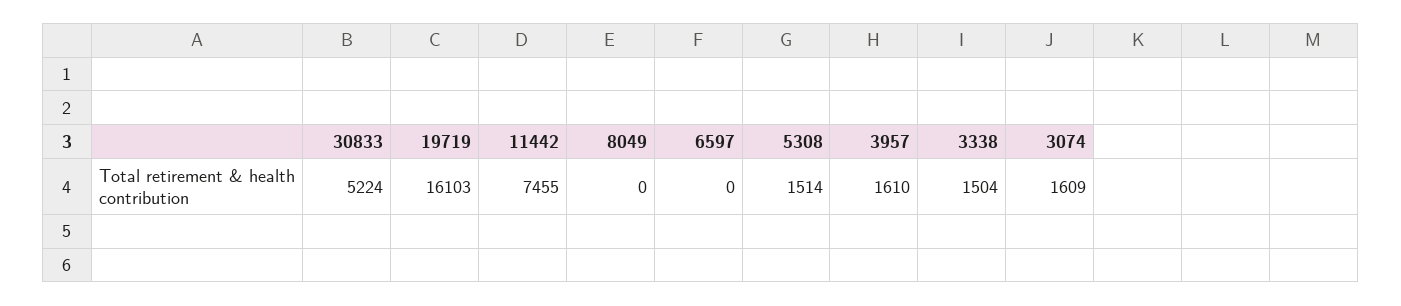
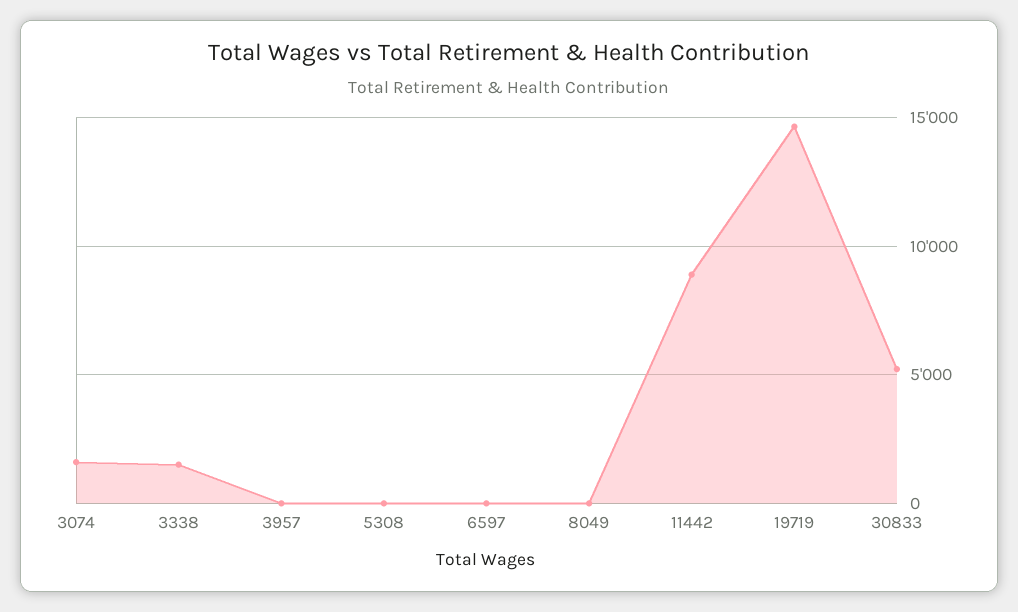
  {
    "30833": 5224,
-   "19719": 16103,
+   "19719": 14500,
-   "11442": 7455,
+   "11442": 9000,
    "8049": 0,
    "6597": 0,
-   "5308": 1514,
+   "5308": 0,
-   "3957": 1610,
+   "3957": 0,
    "3338": 1504,
    "3074": 1609
  }

